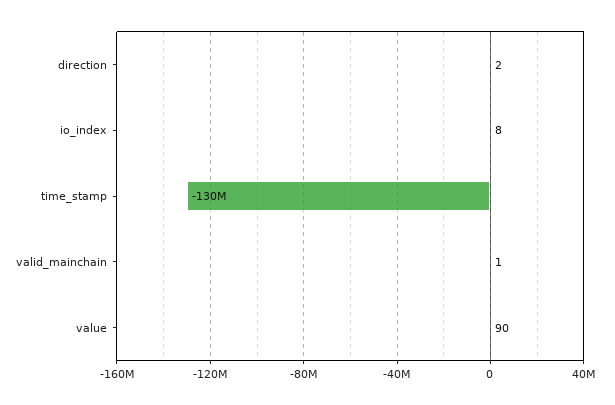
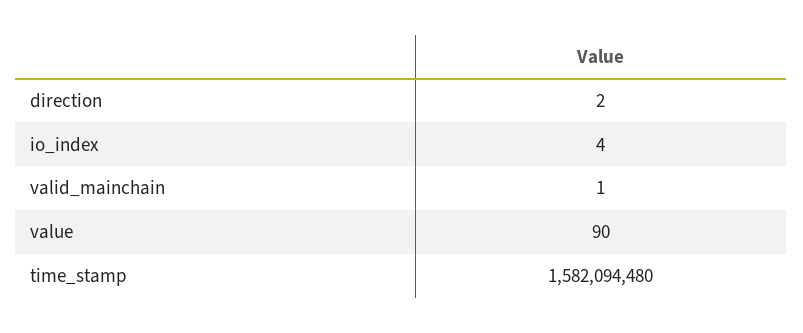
  {
    "direction": 2,
-   "io_index": 8,
+   "io_index": 4,
-   "time_stamp": -130000000,
+   "time_stamp": 1582094480,
    "valid_mainchain": 1,
    "value": 90
  }

